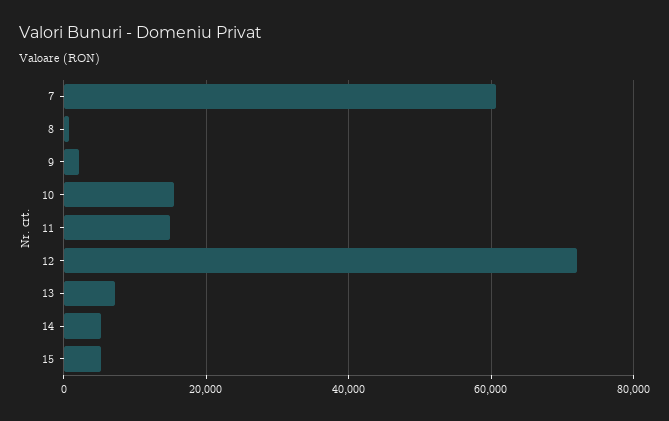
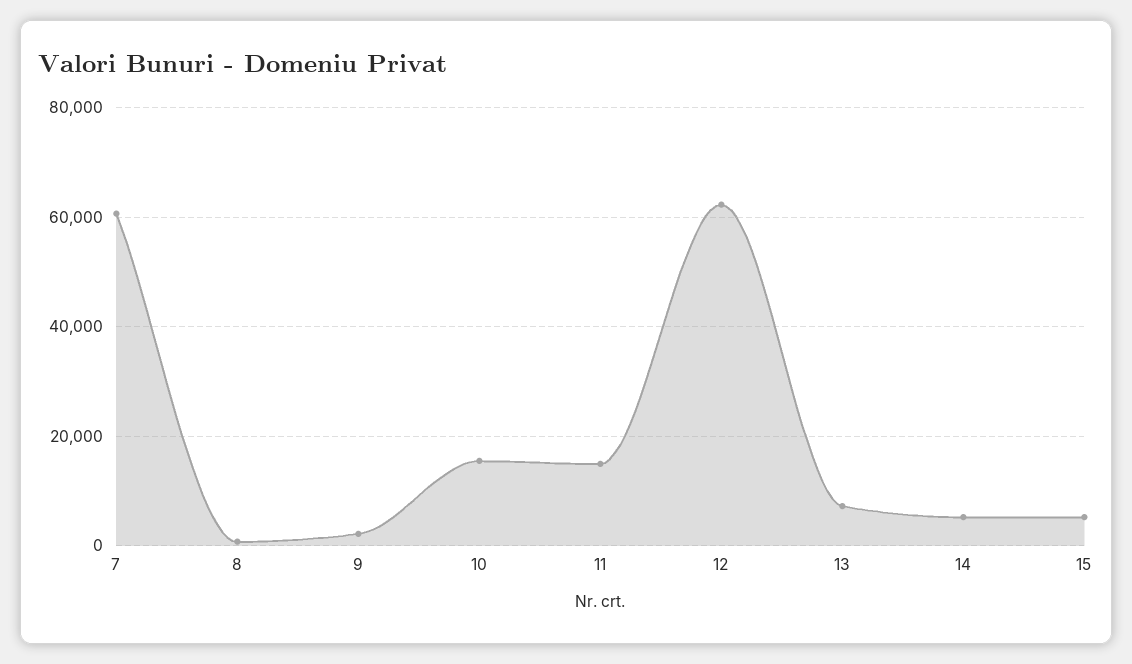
  {
    "7": 60000,
    "8": 0,
    "9": 2000,
    "10": 16000,
    "11": 14000,
-   "12": 72000,
+   "12": 62000,
    "13": 8000,
    "14": 6000,
    "15": 6000
  }

